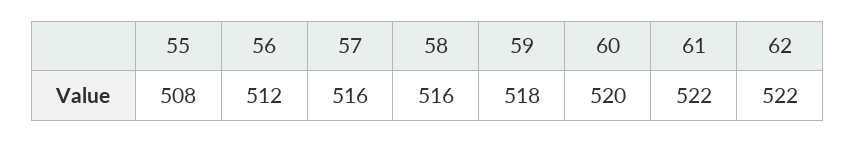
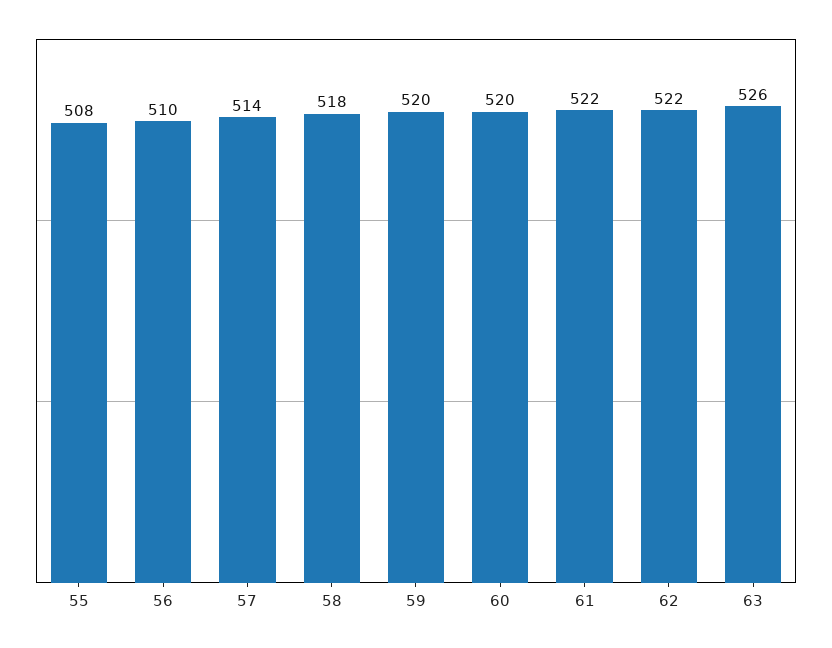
  {
    "55": 508,
-   "56": 512,
+   "56": 510,
-   "57": 516,
+   "57": 514,
-   "58": 516,
+   "58": 518,
-   "59": 518,
+   "59": 520,
    "60": 520,
    "61": 522,
-   "62": 522
+   "62": 522,
+   "63": 526
  }

